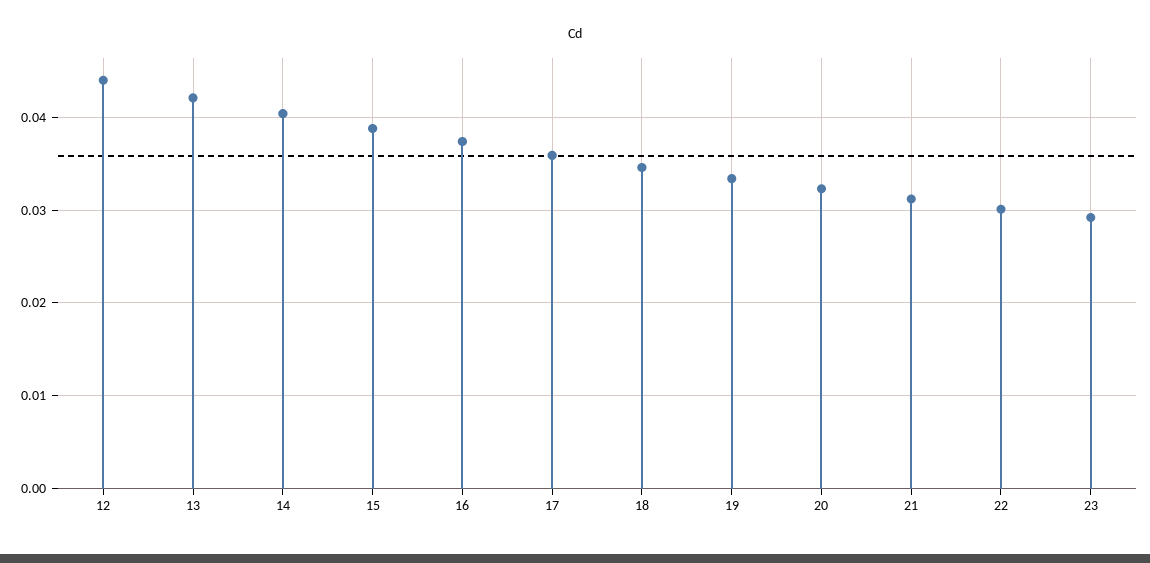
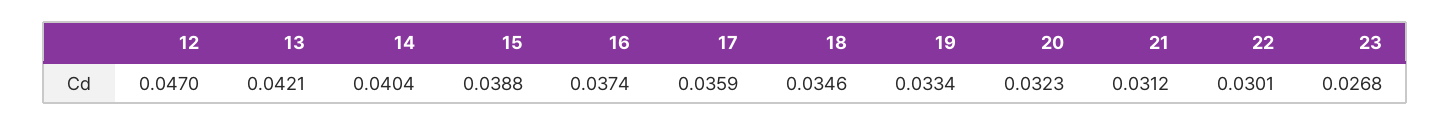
  {
-   "12": 0.044,
+   "12": 0.047,
    "13": 0.0421,
    "14": 0.0404,
    "15": 0.0388,
    "16": 0.0374,
    "17": 0.0359,
    "18": 0.0346,
    "19": 0.0334,
    "20": 0.0323,
    "21": 0.0312,
    "22": 0.0301,
-   "23": 0.029
+   "23": 0.0268
  }

